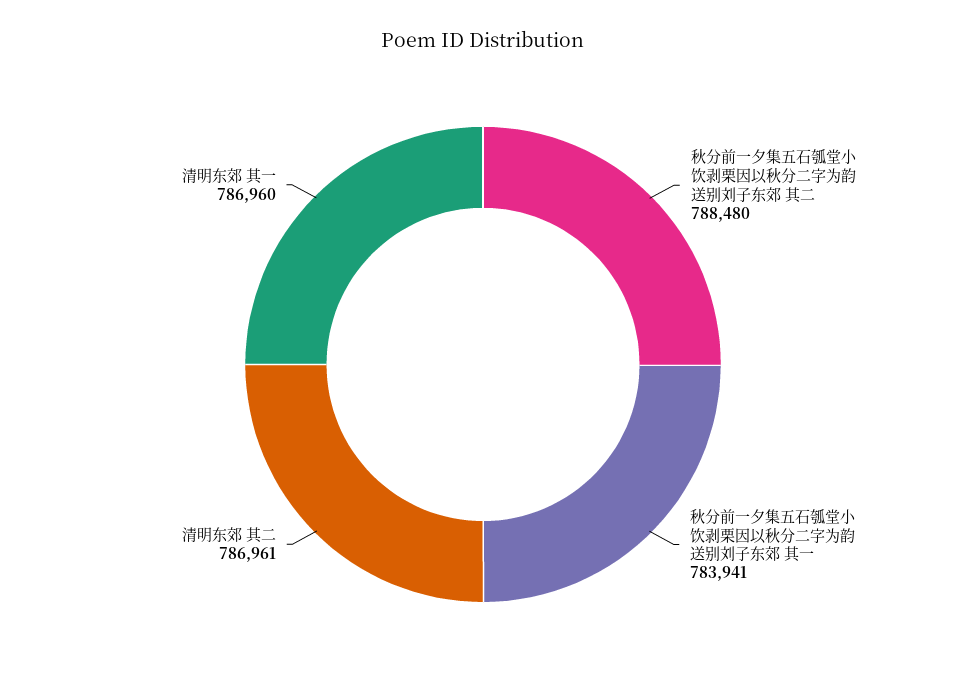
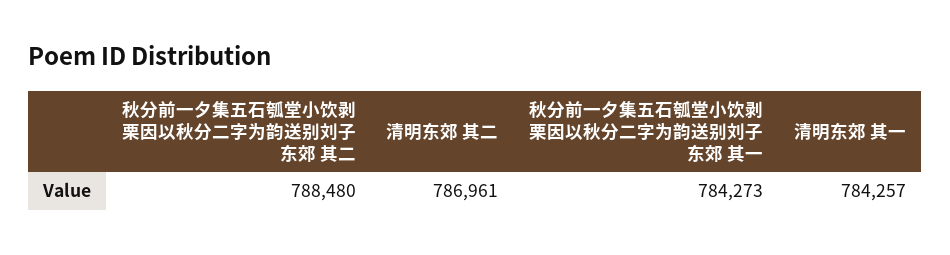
  {
    "秋分前一夕集五石瓠堂小饮剥栗因以秋分二字为韵送别刘子东郊 其二": 788480,
-   "秋分前一夕集五石瓠堂小饮剥栗因以秋分二字为韵送别刘子东郊 其一": 783941,
+   "秋分前一夕集五石瓠堂小饮剥栗因以秋分二字为韵送别刘子东郊 其一": 784273,
    "清明东郊 其二": 786961,
-   "清明东郊 其一": 786960
+   "清明东郊 其一": 784257
  }

